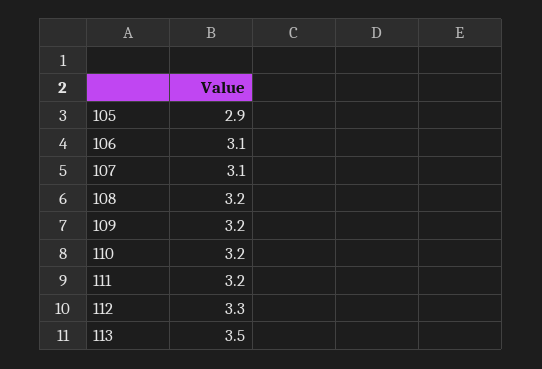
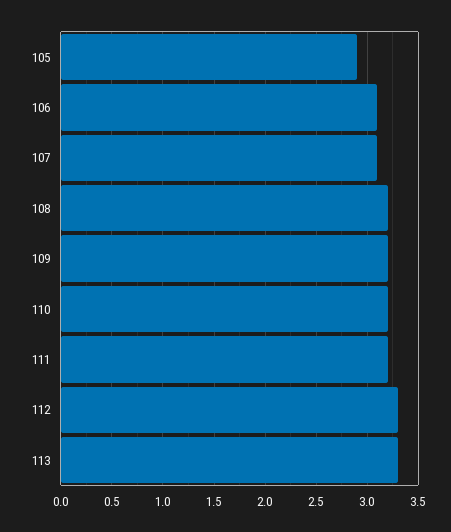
  {
    "105": 2.9,
    "106": 3.1,
    "107": 3.1,
    "108": 3.2,
    "109": 3.2,
    "110": 3.2,
    "111": 3.2,
    "112": 3.3,
-   "113": 3.5
+   "113": 3.3
  }

